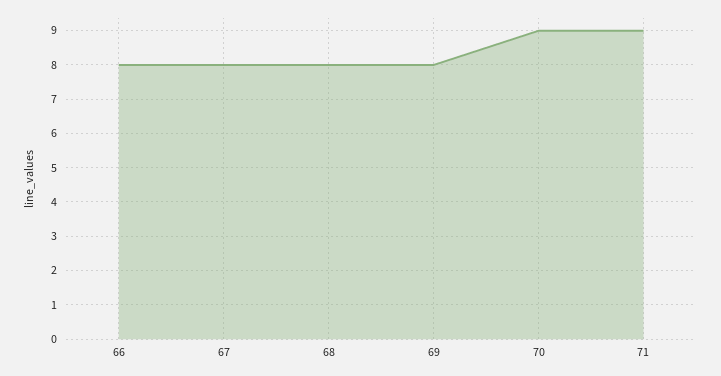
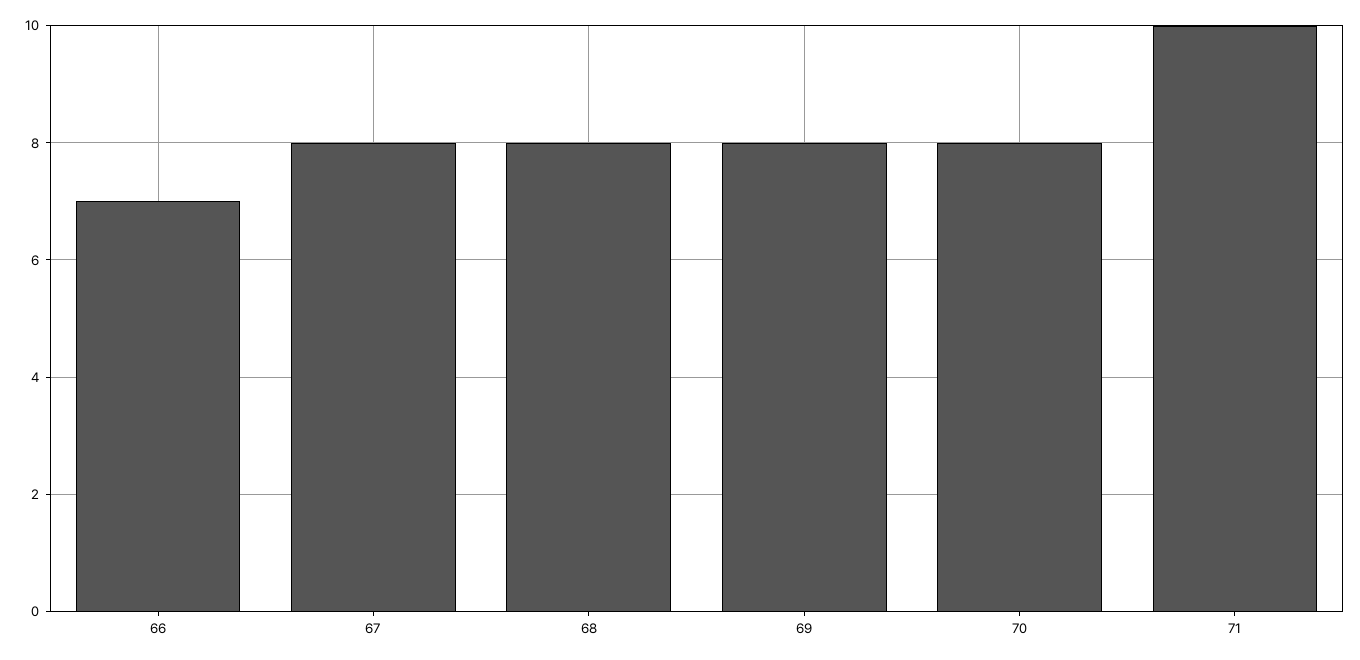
  {
-   "66": 8,
+   "66": 7,
    "67": 8,
    "68": 8,
    "69": 8,
-   "70": 9,
+   "70": 8,
-   "71": 9
+   "71": 10
  }

